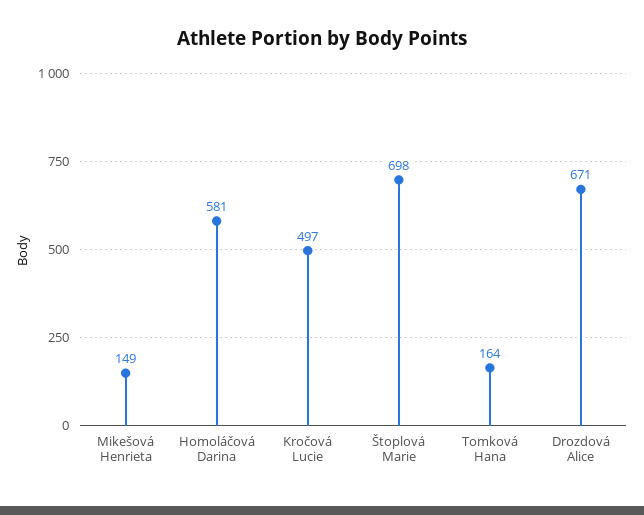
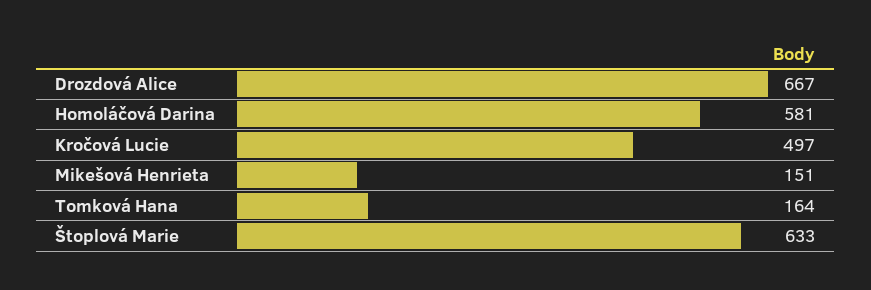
  {
-   "Mikešová Henrieta": 149,
+   "Mikešová Henrieta": 151,
    "Homoláčová Darina": 581,
    "Kročová Lucie": 497,
-   "Štoplová Marie": 698,
+   "Štoplová Marie": 633,
    "Tomková Hana": 164,
-   "Drozdová Alice": 671
+   "Drozdová Alice": 667
  }

